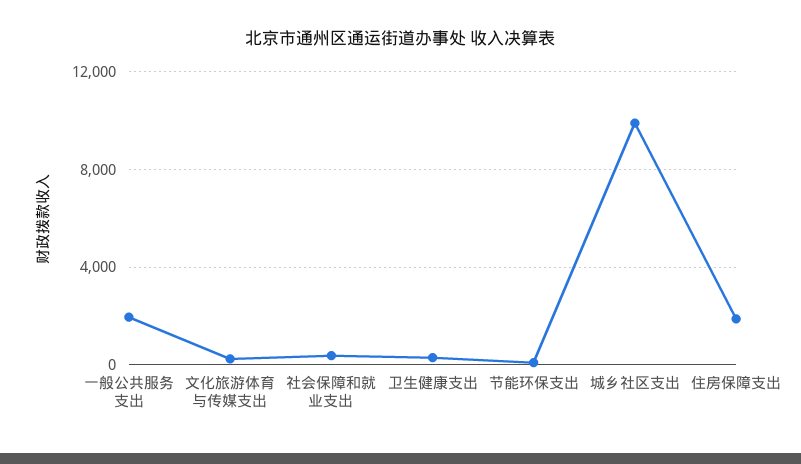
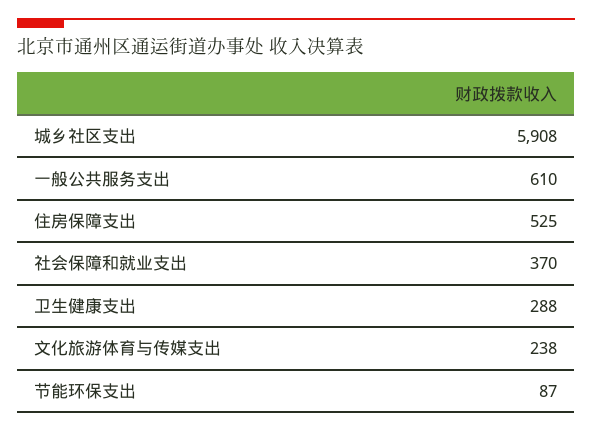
  {
-   "一般公共服务支出": 2000,
+   "一般公共服务支出": 610,
    "文化旅游体育与传媒支出": 238,
    "社会保障和就业支出": 370,
    "卫生健康支出": 288,
    "节能环保支出": 87,
-   "城乡社区支出": 10000,
+   "城乡社区支出": 5908,
-   "住房保障支出": 2000
+   "住房保障支出": 525
  }

